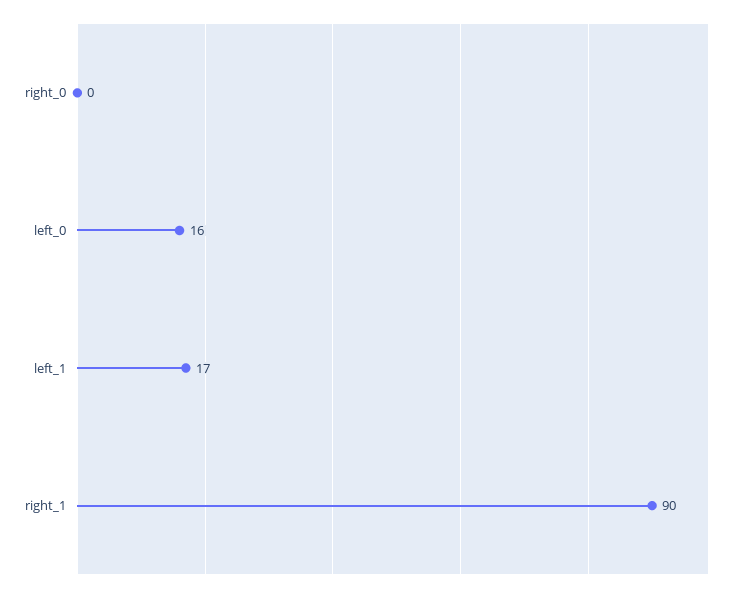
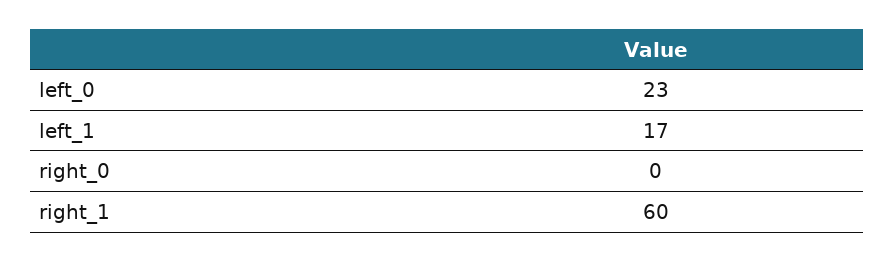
  {
    "right_0": 0,
-   "left_0": 16,
+   "left_0": 23,
    "left_1": 17,
-   "right_1": 90
+   "right_1": 60
  }

